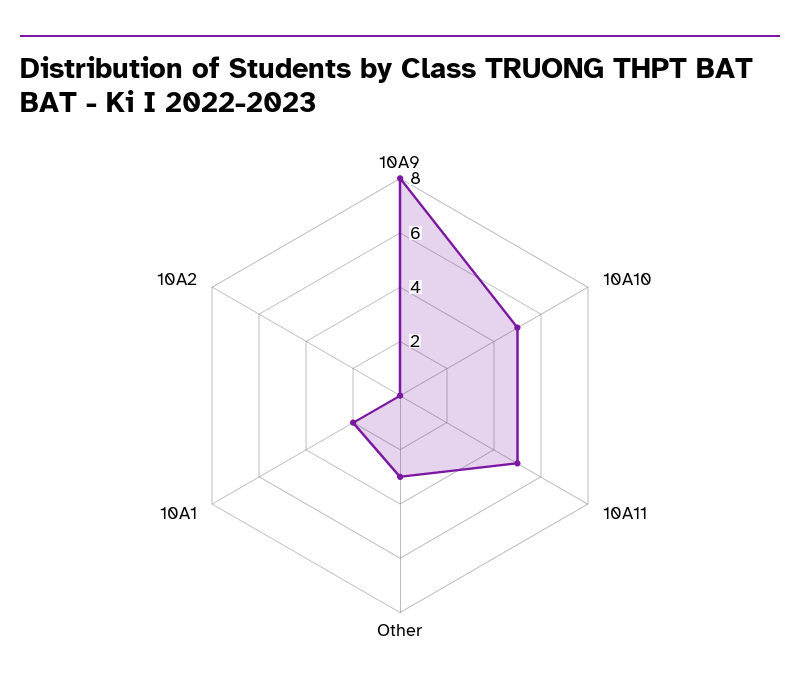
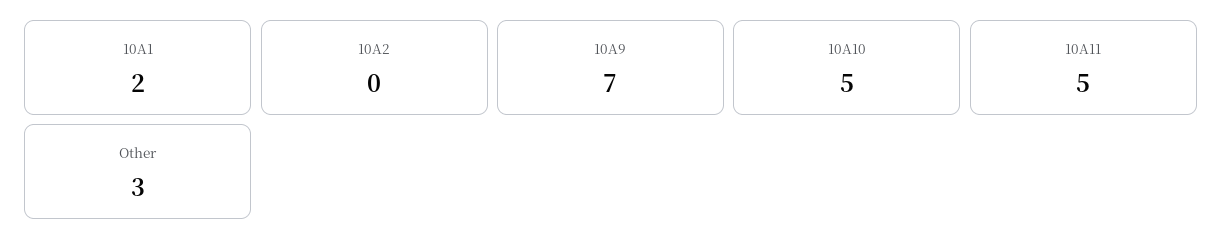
  {
-   "10A9": 8,
+   "10A9": 7,
    "10A10": 5,
    "10A11": 5,
    "Other": 3,
    "10A1": 2,
    "10A2": 0
  }

